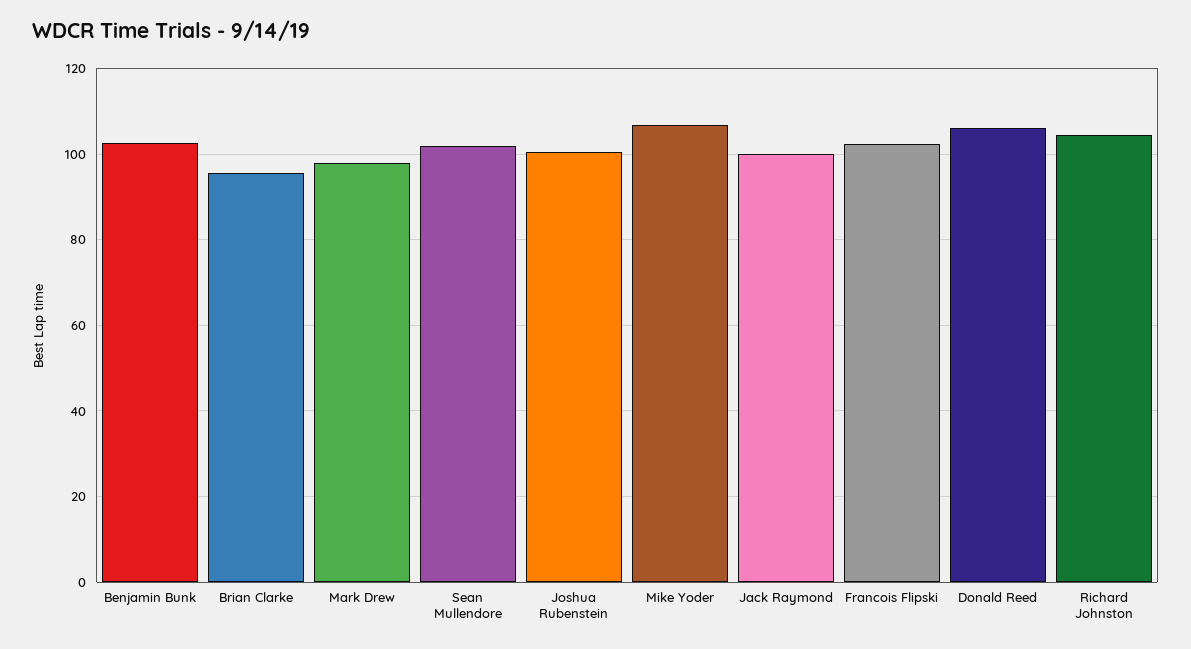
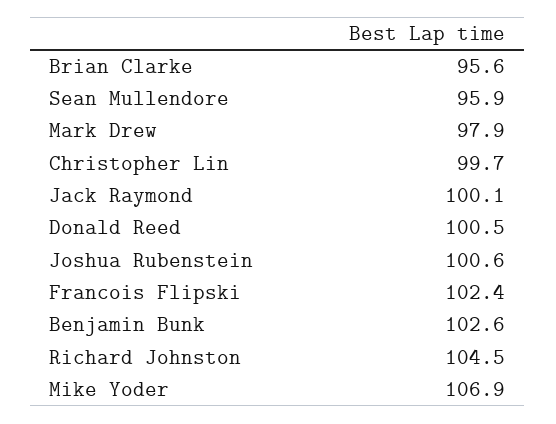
  {
    "Benjamin Bunk": 102.6,
    "Brian Clarke": 95.6,
    "Mark Drew": 97.9,
-   "Sean Mullendore": 102,
+   "Sean Mullendore": 95.9,
    "Joshua Rubenstein": 100.6,
    "Mike Yoder": 106.9,
    "Jack Raymond": 100.1,
    "Francois Flipski": 102.4,
-   "Donald Reed": 106,
+   "Donald Reed": 100.5,
-   "Richard Johnston": 104.5
+   "Richard Johnston": 104.5,
+   "Christopher Lin": 99.7
  }

